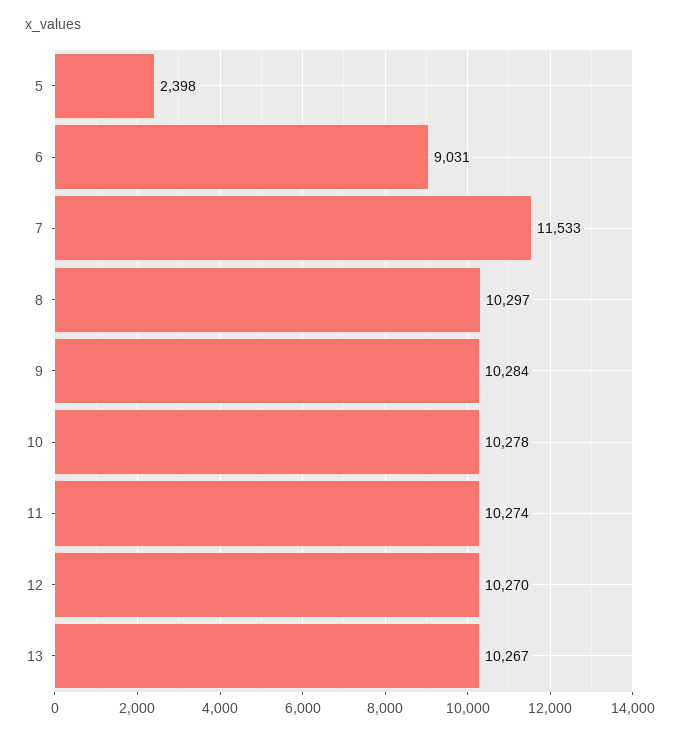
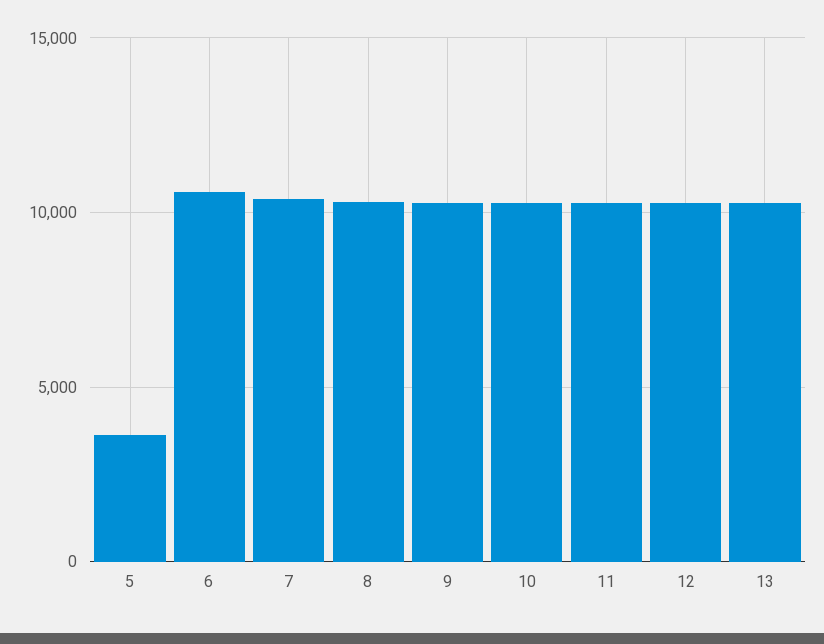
  {
-   "5": 2398,
+   "5": 3500,
-   "6": 9031,
+   "6": 10500,
-   "7": 11533,
+   "7": 10500,
    "8": 10297,
    "9": 10284,
    "10": 10278,
    "11": 10274,
    "12": 10270,
    "13": 10267
  }

